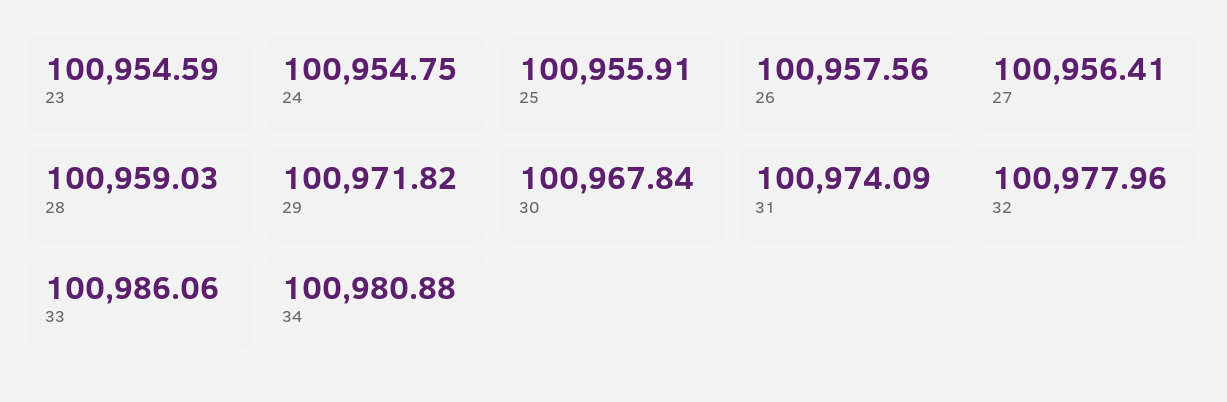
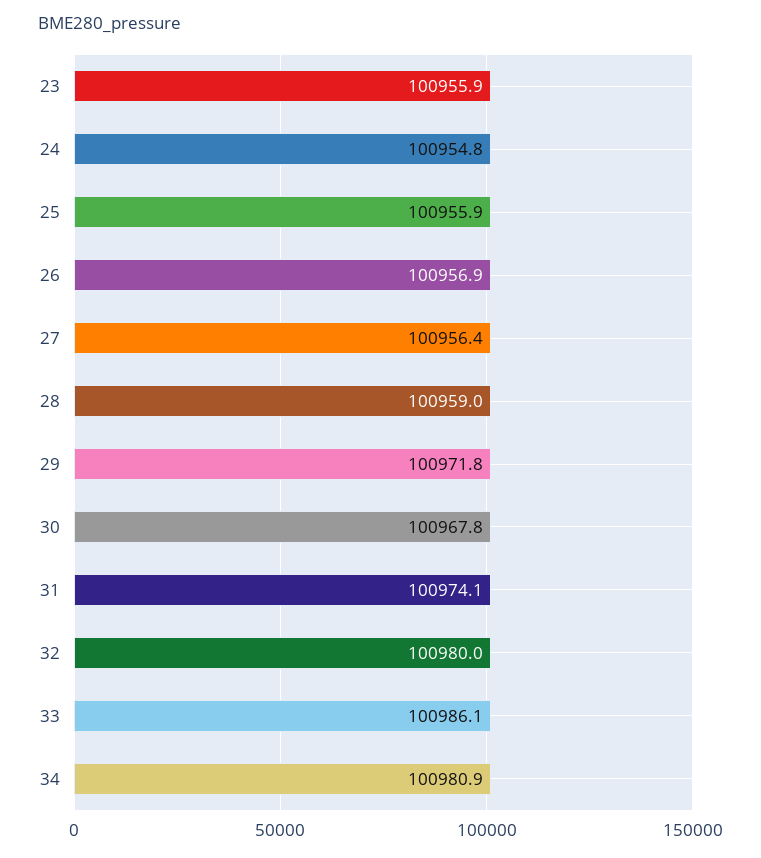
  {
-   "23": 100954.59,
+   "23": 100955.9,
    "24": 100954.75,
    "25": 100955.91,
-   "26": 100957.56,
+   "26": 100956.9,
    "27": 100956.41,
    "28": 100959.03,
    "29": 100971.82,
    "30": 100967.84,
    "31": 100974.09,
-   "32": 100977.96,
+   "32": 100980,
    "33": 100986.06,
    "34": 100980.88
  }

